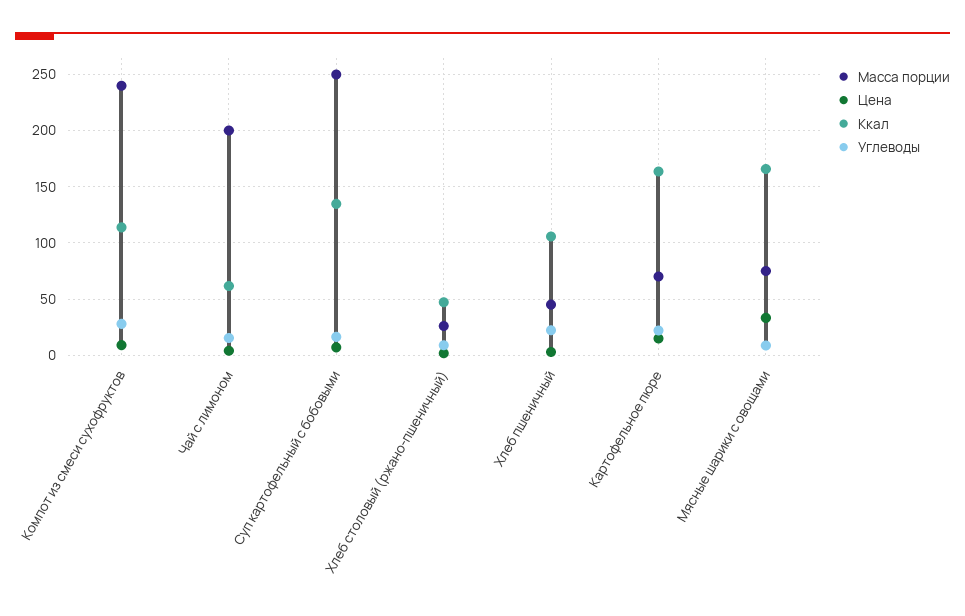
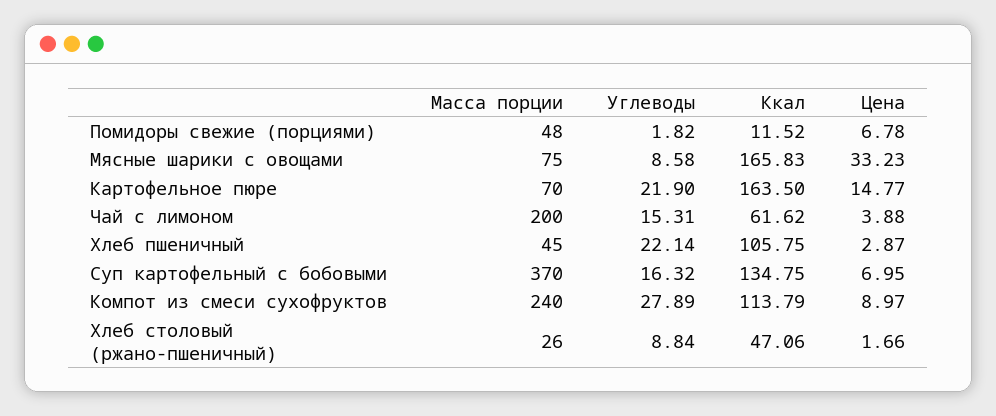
  {
    "Масса порции": {
      "Компот из смеси сухофруктов": 240,
      "Чай с лимоном": 200,
-     "Суп картофельный с бобовыми": 250,
+     "Суп картофельный с бобовыми": 370,
      "Хлеб столовый (ржано-пшеничный)": 26,
      "Хлеб пшеничный": 45,
      "Картофельное пюре": 70,
-     "Мясные шарики с овощами": 75
+     "Мясные шарики с овощами": 75,
+     "Помидоры свежие (порциями)": 48
    },
    "Цена": {
      "Компот из смеси сухофруктов": 8.97,
      "Чай с лимоном": 3.88,
      "Суп картофельный с бобовыми": 6.95,
      "Хлеб столовый (ржано-пшеничный)": 1.66,
      "Хлеб пшеничный": 2.87,
      "Картофельное пюре": 14.77,
-     "Мясные шарики с овощами": 33.23
+     "Мясные шарики с овощами": 33.23,
+     "Помидоры свежие (порциями)": 6.78
    },
    "Ккал": {
      "Компот из смеси сухофруктов": 113.79,
      "Чай с лимоном": 61.62,
      "Суп картофельный с бобовыми": 134.75,
      "Хлеб столовый (ржано-пшеничный)": 47.06,
      "Хлеб пшеничный": 105.75,
      "Картофельное пюре": 163.5,
-     "Мясные шарики с овощами": 165.83
+     "Мясные шарики с овощами": 165.83,
+     "Помидоры свежие (порциями)": 11.52
    },
    "Углеводы": {
      "Компот из смеси сухофруктов": 27.89,
      "Чай с лимоном": 15.31,
      "Суп картофельный с бобовыми": 16.32,
      "Хлеб столовый (ржано-пшеничный)": 8.84,
      "Хлеб пшеничный": 22.14,
      "Картофельное пюре": 21.9,
-     "Мясные шарики с овощами": 8.58
+     "Мясные шарики с овощами": 8.58,
+     "Помидоры свежие (порциями)": 1.82
    }
  }

